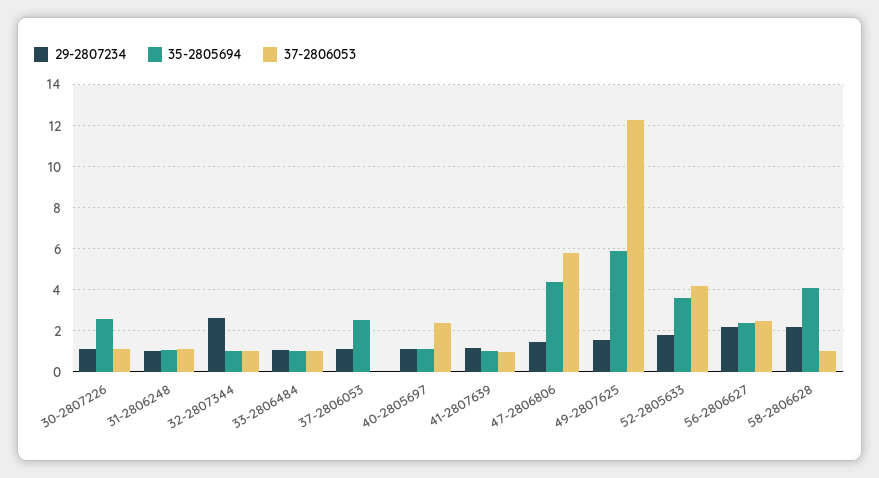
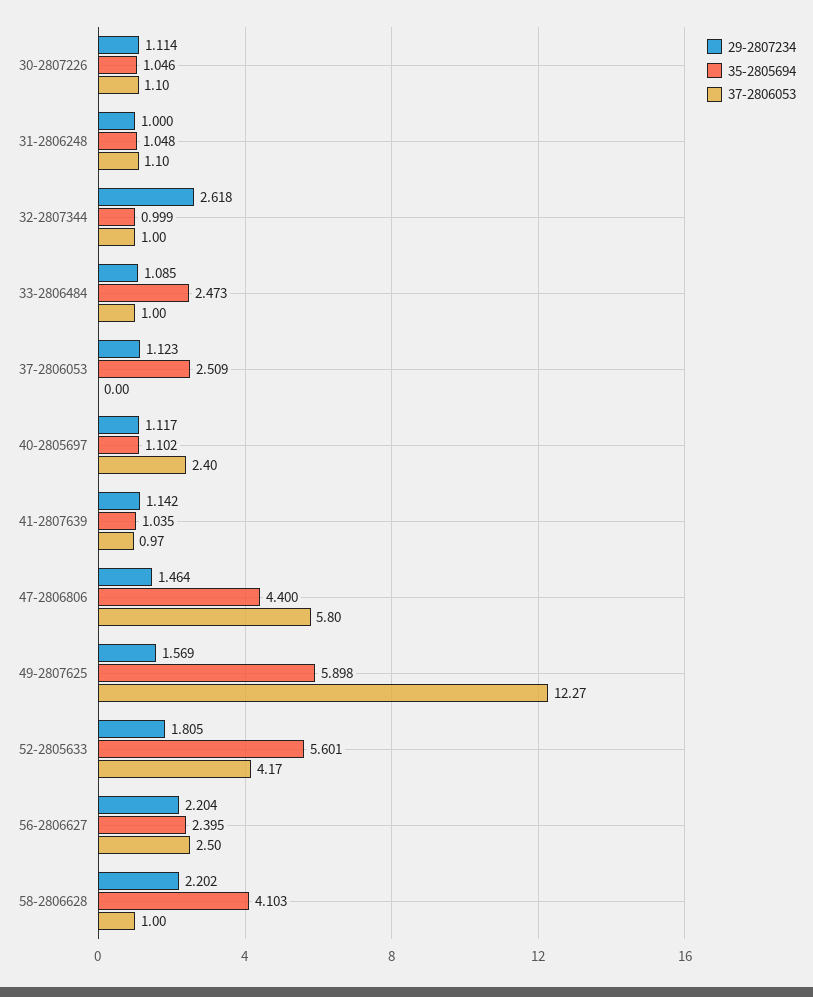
  {
    "29-2807234": {
      "30-2807226": 1.114,
      "31-2806248": 1,
      "32-2807344": 2.618,
      "33-2806484": 1.085,
      "37-2806053": 1.123,
      "40-2805697": 1.117,
      "41-2807639": 1.142,
      "47-2806806": 1.464,
      "49-2807625": 1.569,
      "52-2805633": 1.805,
      "56-2806627": 2.204,
      "58-2806628": 2.202
    },
    "35-2805694": {
-     "30-2807226": 2.5,
+     "30-2807226": 1.046,
      "31-2806248": 1.048,
      "32-2807344": 0.999,
-     "33-2806484": 1,
+     "33-2806484": 2.473,
      "37-2806053": 2.509,
      "40-2805697": 1.102,
      "41-2807639": 1.035,
      "47-2806806": 4.4,
      "49-2807625": 5.898,
-     "52-2805633": 3.5,
+     "52-2805633": 5.601,
      "56-2806627": 2.395,
      "58-2806628": 4.103
    },
    "37-2806053": {
      "30-2807226": 1.1,
      "31-2806248": 1.1,
      "32-2807344": 1,
      "33-2806484": 1,
      "37-2806053": 0,
      "40-2805697": 2.4,
      "41-2807639": 0.97,
      "47-2806806": 5.8,
      "49-2807625": 12.27,
      "52-2805633": 4.17,
      "56-2806627": 2.5,
      "58-2806628": 1
    }
  }

